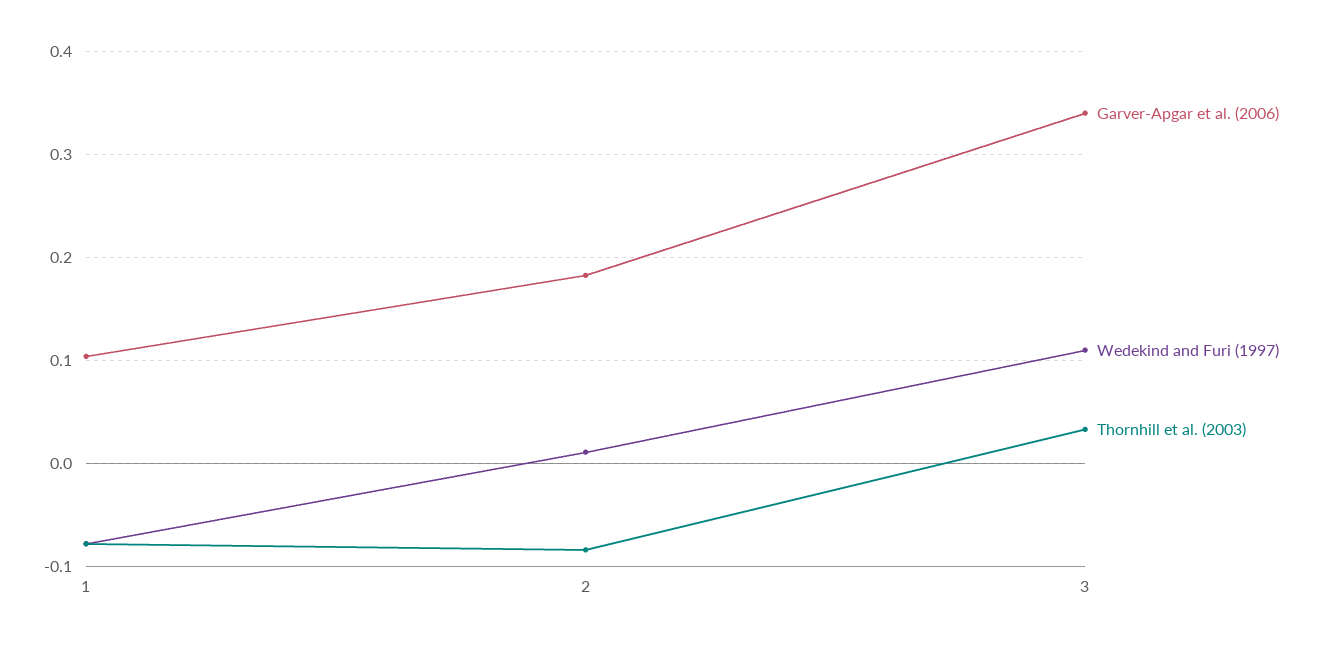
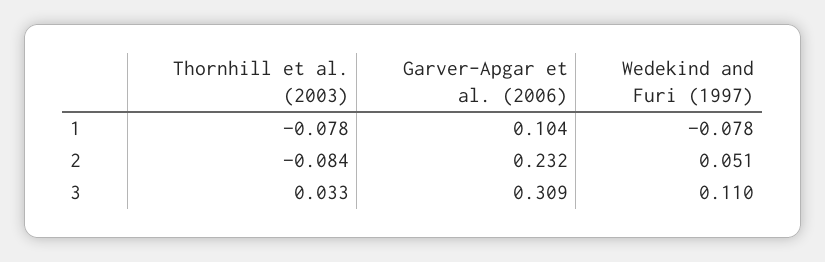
  {
    "Garver-Apgar et al. (2006)": {
      "1": 0.104,
-     "2": 0.18,
+     "2": 0.232,
-     "3": 0.34
+     "3": 0.309
    },
    "Wedekind and Furi (1997)": {
      "1": -0.078,
-     "2": 0.01,
+     "2": 0.051,
      "3": 0.11
    },
    "Thornhill et al. (2003)": {
      "1": -0.078,
      "2": -0.084,
      "3": 0.033
    }
  }

